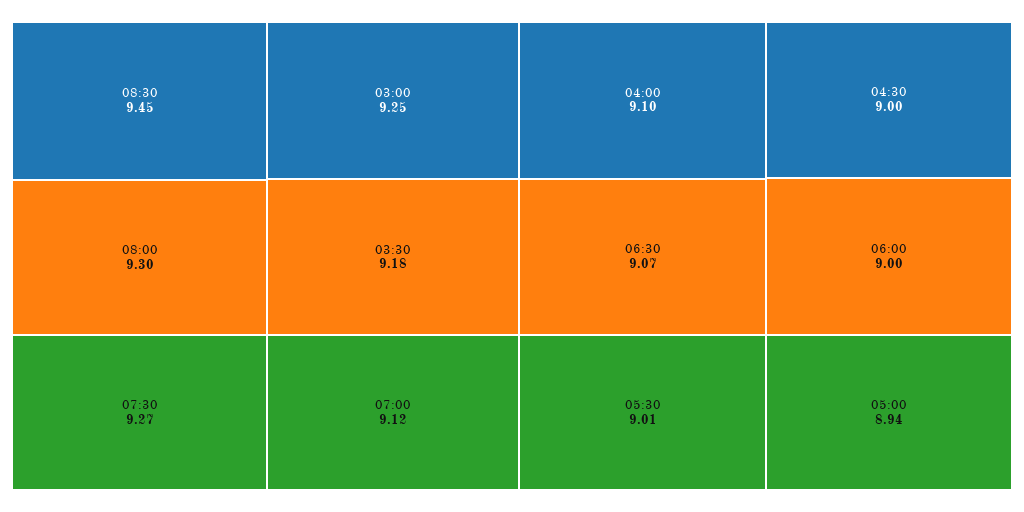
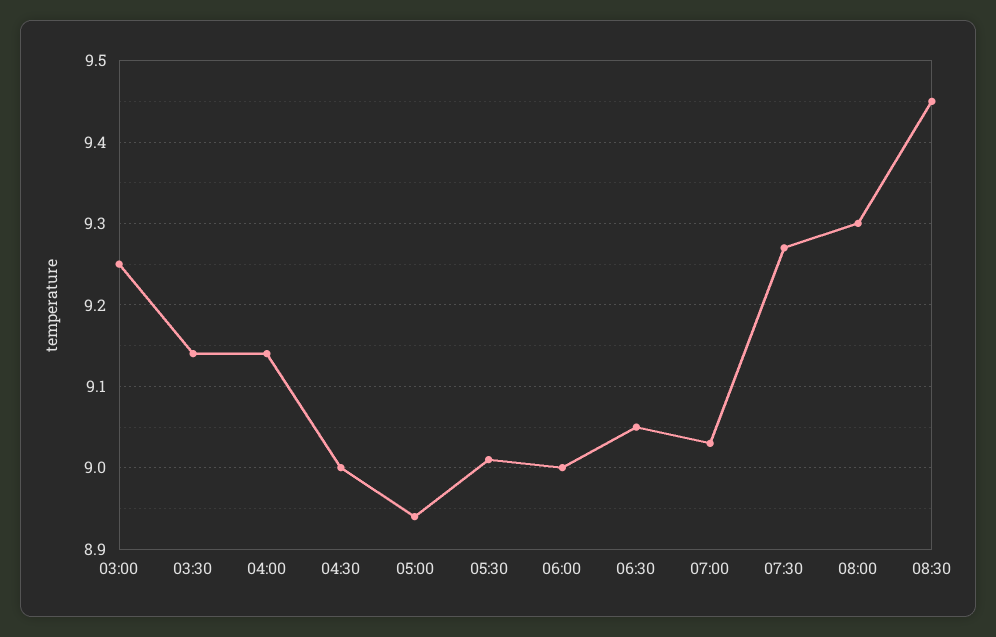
  {
    "08:30": 9.45,
    "08:00": 9.3,
    "07:30": 9.27,
    "03:00": 9.25,
-   "03:30": 9.18,
+   "03:30": 9.14,
-   "07:00": 9.12,
+   "07:00": 9.03,
-   "04:00": 9.1,
+   "04:00": 9.14,
-   "06:30": 9.07,
+   "06:30": 9.05,
    "05:30": 9.01,
    "04:30": 9,
    "06:00": 9,
    "05:00": 8.94
  }

